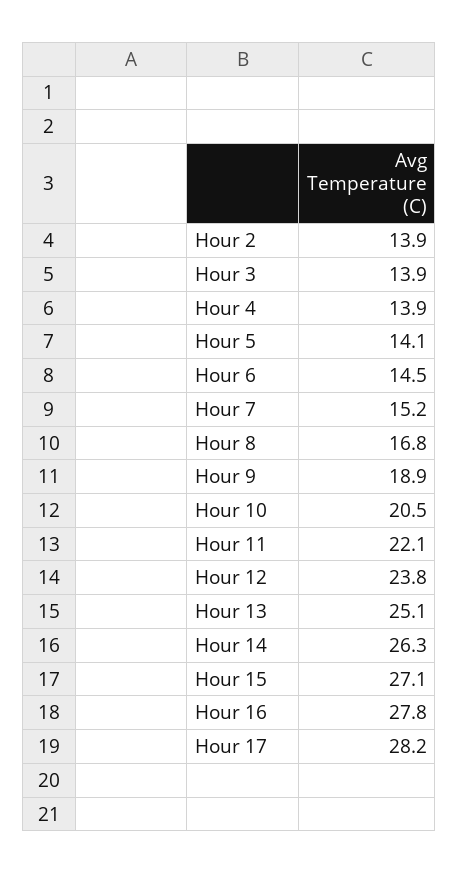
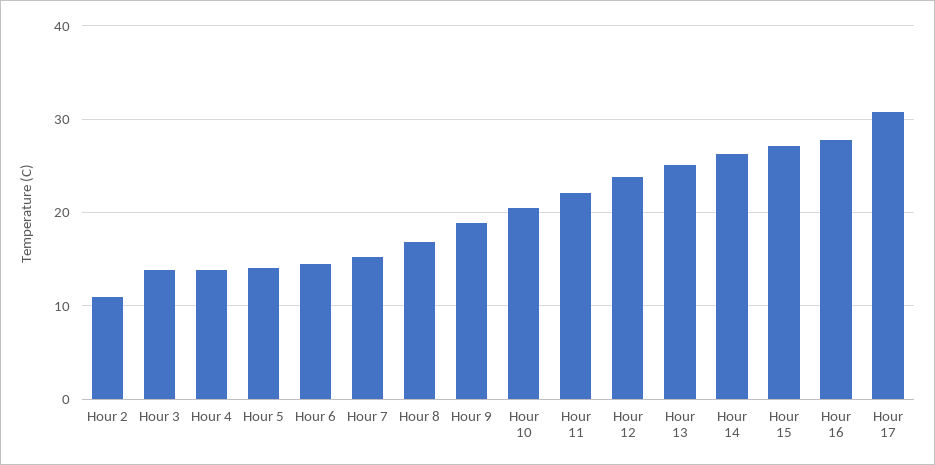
  {
-   "Hour 2": 13.9,
+   "Hour 2": 11,
    "Hour 3": 13.9,
    "Hour 4": 13.9,
    "Hour 5": 14.1,
    "Hour 6": 14.5,
    "Hour 7": 15.2,
    "Hour 8": 16.8,
    "Hour 9": 18.9,
    "Hour 10": 20.5,
    "Hour 11": 22.1,
    "Hour 12": 23.8,
    "Hour 13": 25.1,
    "Hour 14": 26.3,
    "Hour 15": 27.1,
    "Hour 16": 27.8,
-   "Hour 17": 28.2
+   "Hour 17": 31
  }

